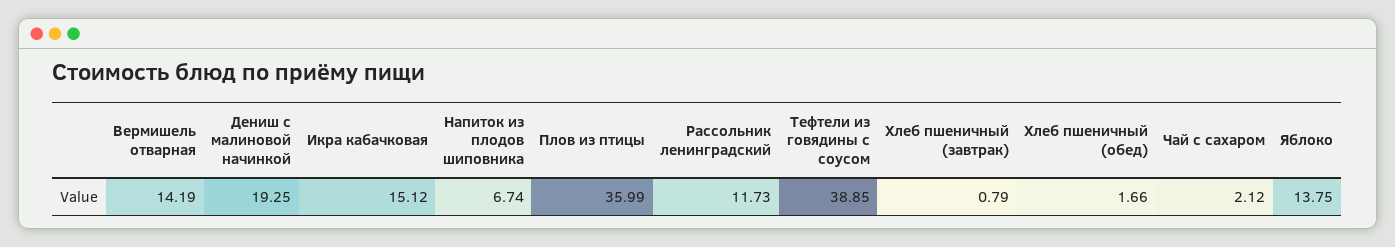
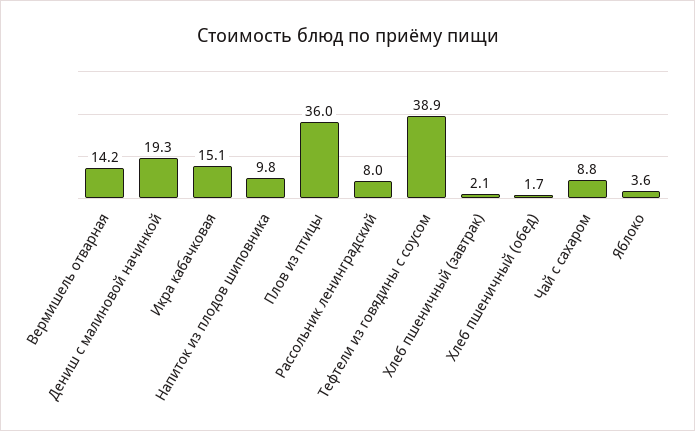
  {
    "Вермишель отварная": 14.19,
    "Дениш с малиновой начинкой": 19.25,
    "Икра кабачковая": 15.12,
-   "Напиток из плодов шиповника": 6.74,
+   "Напиток из плодов шиповника": 9.8,
    "Плов из птицы": 35.99,
-   "Рассольник ленинградский": 11.73,
+   "Рассольник ленинградский": 8,
    "Тефтели из говядины с соусом": 38.85,
-   "Хлеб пшеничный (завтрак)": 0.79,
+   "Хлеб пшеничный (завтрак)": 2.1,
    "Хлеб пшеничный (обед)": 1.66,
-   "Чай с сахаром": 2.12,
+   "Чай с сахаром": 8.8,
-   "Яблоко": 13.75
+   "Яблоко": 3.6
  }

